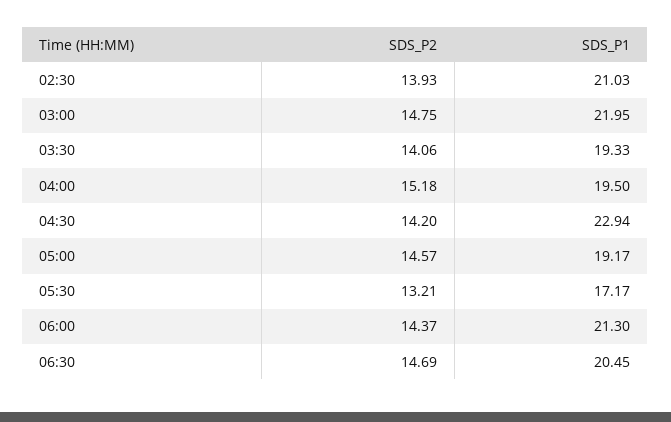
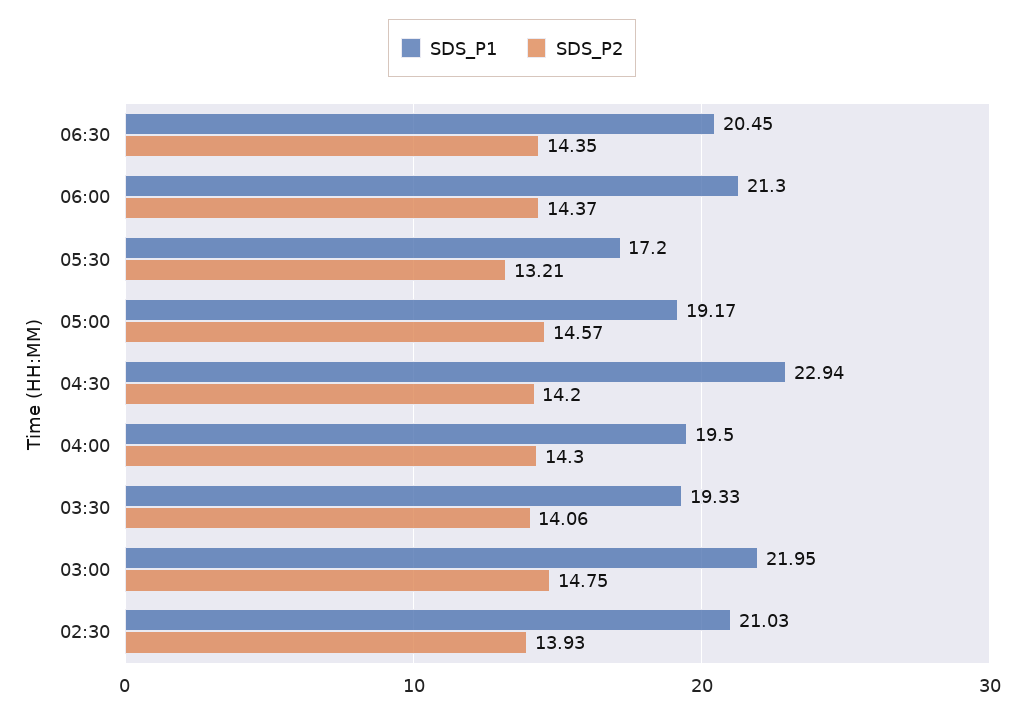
  {
    "SDS_P2": {
      "02:30": 13.93,
      "03:00": 14.75,
      "03:30": 14.06,
-     "04:00": 15.18,
+     "04:00": 14.3,
      "04:30": 14.2,
      "05:00": 14.57,
      "05:30": 13.21,
      "06:00": 14.37,
-     "06:30": 14.69
+     "06:30": 14.35
    },
    "SDS_P1": {
      "02:30": 21.03,
      "03:00": 21.95,
      "03:30": 19.33,
      "04:00": 19.5,
      "04:30": 22.94,
      "05:00": 19.17,
-     "05:30": 17.17,
+     "05:30": 17.2,
      "06:00": 21.3,
      "06:30": 20.45
    }
  }

